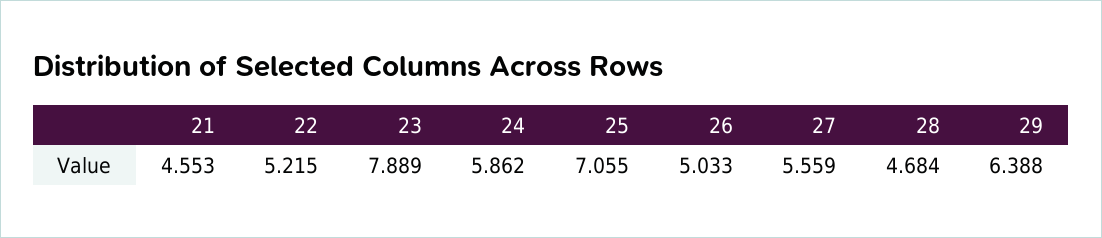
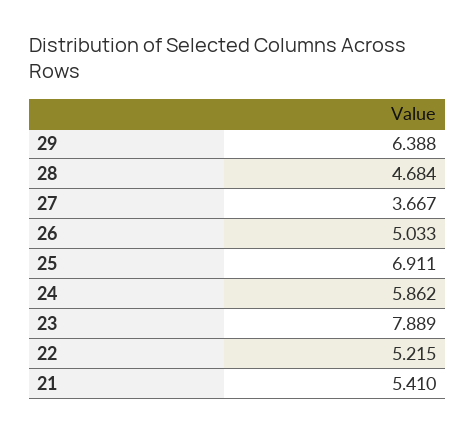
  {
-   "21": 4.553,
+   "21": 5.41,
    "22": 5.215,
    "23": 7.889,
    "24": 5.862,
-   "25": 7.055,
+   "25": 6.911,
    "26": 5.033,
-   "27": 5.559,
+   "27": 3.667,
    "28": 4.684,
    "29": 6.388
  }

